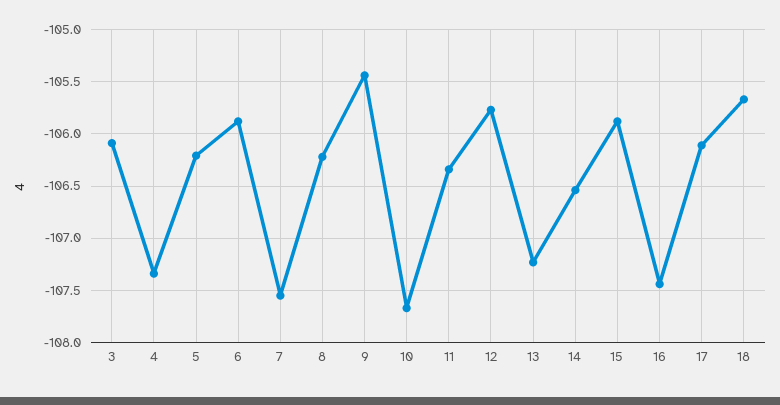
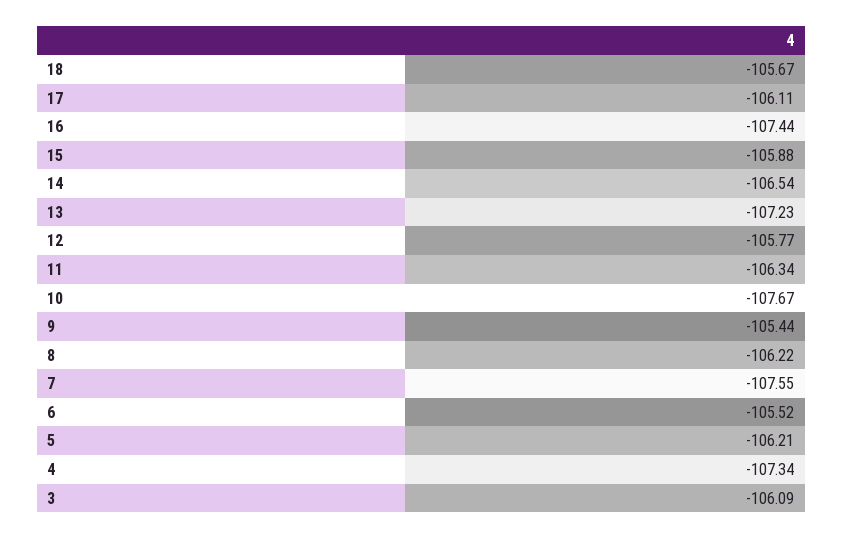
  {
    "3": -106.09,
    "4": -107.34,
    "5": -106.21,
-   "6": -105.9,
+   "6": -105.52,
    "7": -107.55,
    "8": -106.22,
    "9": -105.44,
    "10": -107.67,
    "11": -106.34,
    "12": -105.77,
    "13": -107.23,
    "14": -106.54,
    "15": -105.88,
    "16": -107.44,
    "17": -106.11,
    "18": -105.67
  }

